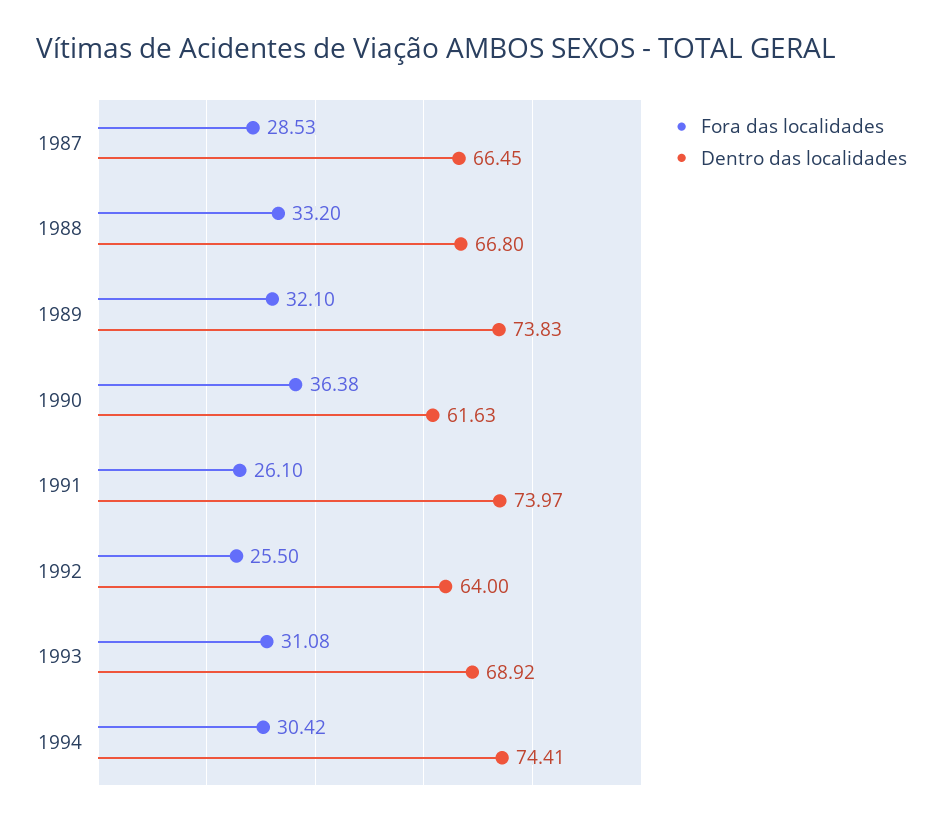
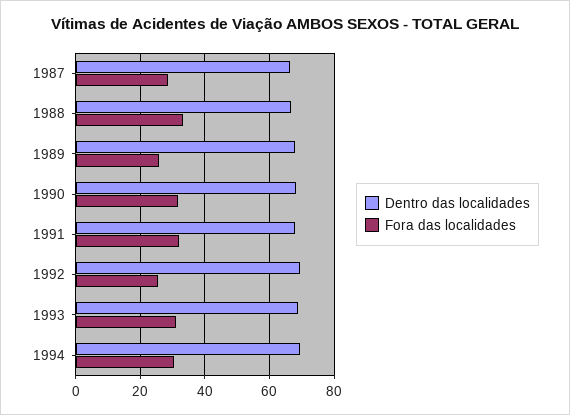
  {
    "Fora das localidades": {
      "1987": 28.53,
      "1988": 33.2,
-     "1989": 32.1,
+     "1989": 26,
-     "1990": 36.38,
+     "1990": 32,
-     "1991": 26.1,
+     "1991": 32,
      "1992": 25.5,
      "1993": 31.08,
      "1994": 30.42
    },
    "Dentro das localidades": {
      "1987": 66.45,
      "1988": 66.8,
-     "1989": 73.83,
+     "1989": 68,
-     "1990": 61.63,
+     "1990": 68,
-     "1991": 73.97,
+     "1991": 68,
-     "1992": 64,
+     "1992": 70,
      "1993": 68.92,
-     "1994": 74.41
+     "1994": 70
    }
  }

